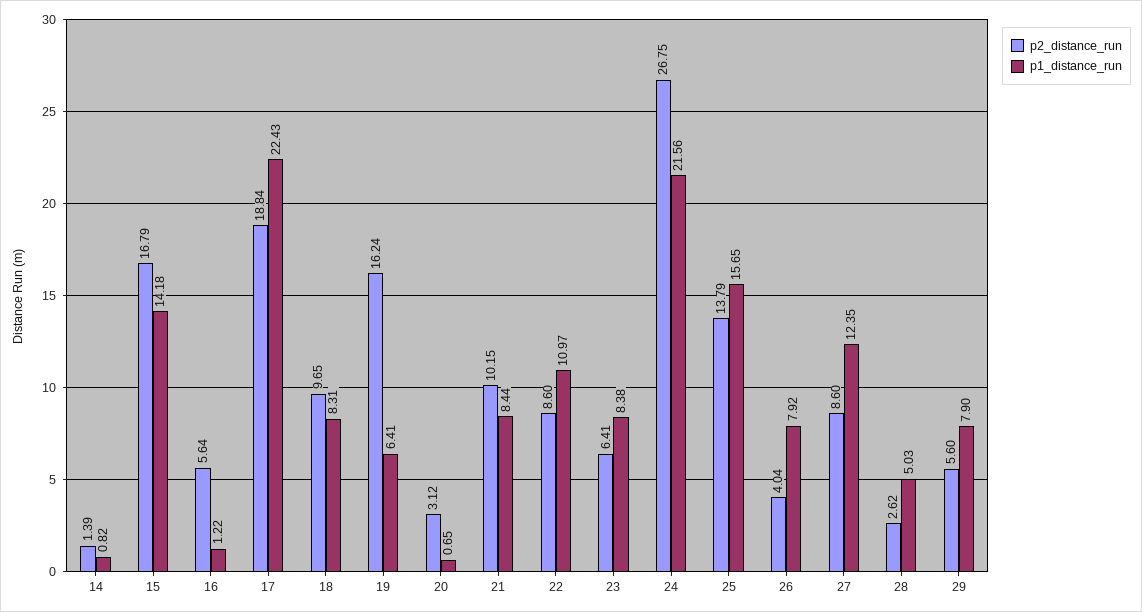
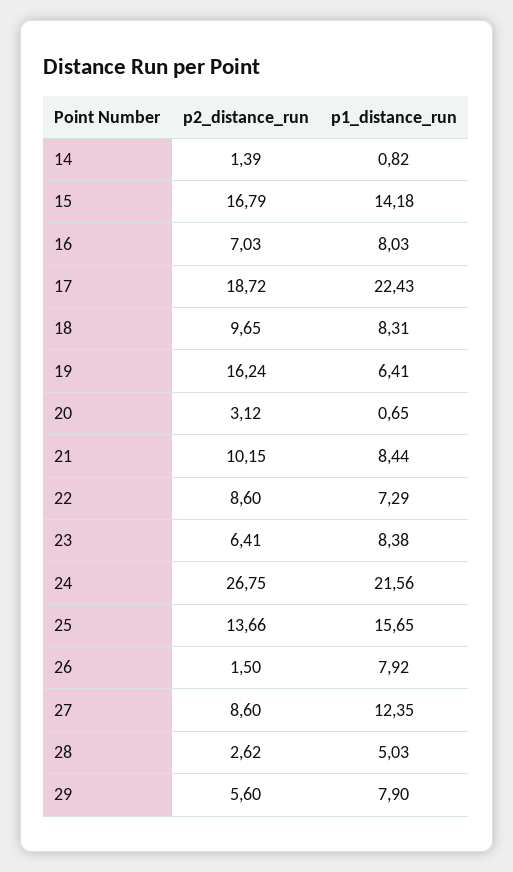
  {
    "p2_distance_run": {
      "14": 1.39,
      "15": 16.79,
-     "16": 5.64,
+     "16": 7.03,
-     "17": 18.84,
+     "17": 18.72,
      "18": 9.65,
      "19": 16.24,
      "20": 3.12,
      "21": 10.15,
      "22": 8.6,
      "23": 6.41,
      "24": 26.75,
-     "25": 13.79,
+     "25": 13.66,
-     "26": 4.04,
+     "26": 1.5,
      "27": 8.6,
      "28": 2.62,
      "29": 5.6
    },
    "p1_distance_run": {
      "14": 0.82,
      "15": 14.18,
-     "16": 1.22,
+     "16": 8.03,
      "17": 22.43,
      "18": 8.31,
      "19": 6.41,
      "20": 0.65,
      "21": 8.44,
-     "22": 10.97,
+     "22": 7.29,
      "23": 8.38,
      "24": 21.56,
      "25": 15.65,
      "26": 7.92,
      "27": 12.35,
      "28": 5.03,
      "29": 7.9
    }
  }

